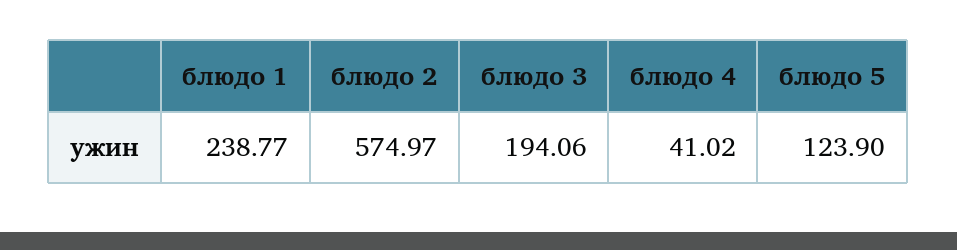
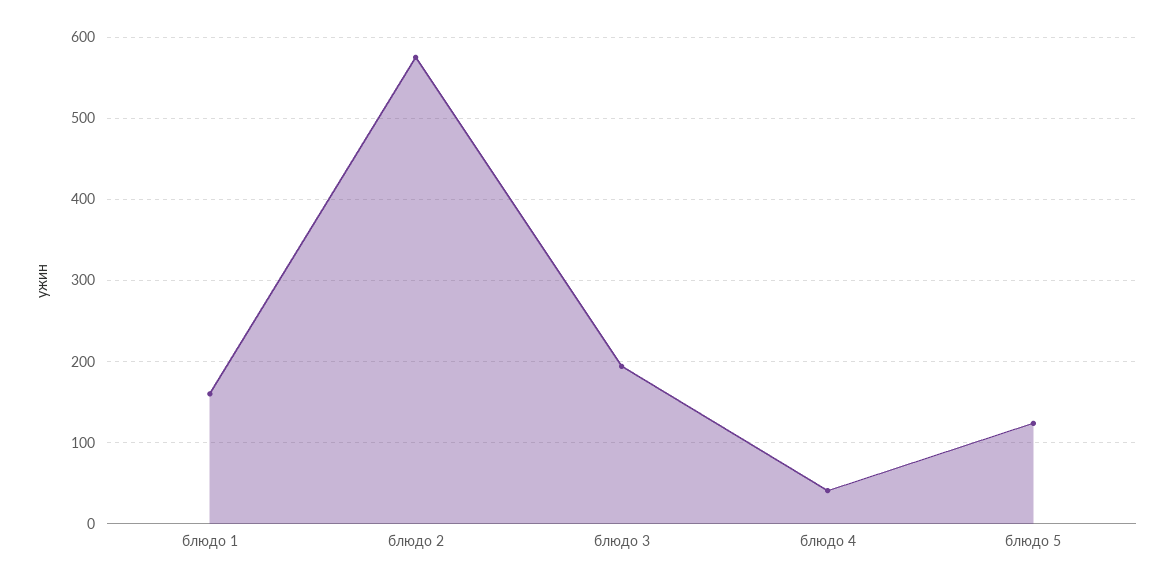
  {
-   "блюдо 1": 238.77,
+   "блюдо 1": 160,
    "блюдо 2": 574.97,
    "блюдо 3": 194.06,
    "блюдо 4": 41.02,
    "блюдо 5": 123.9
  }

